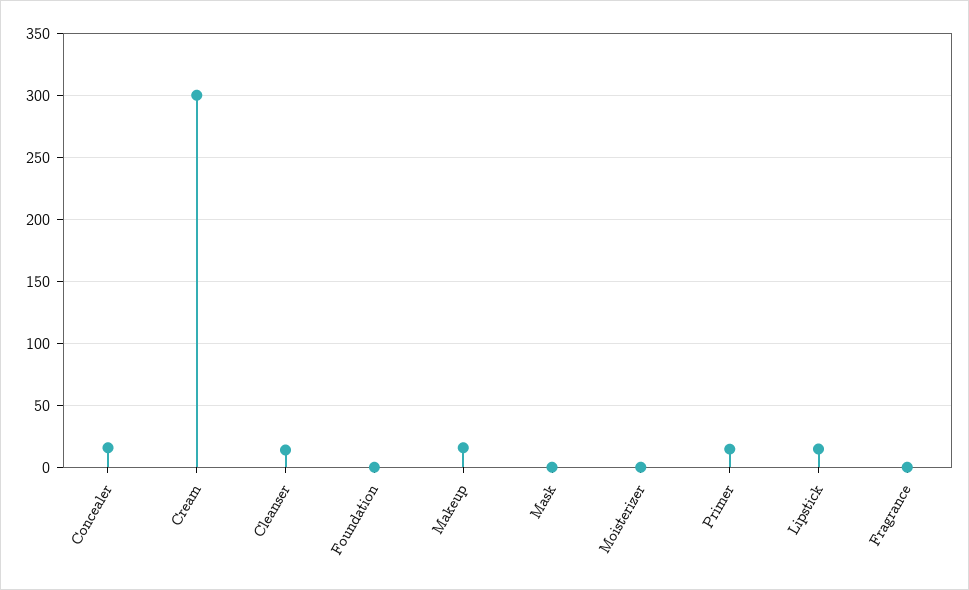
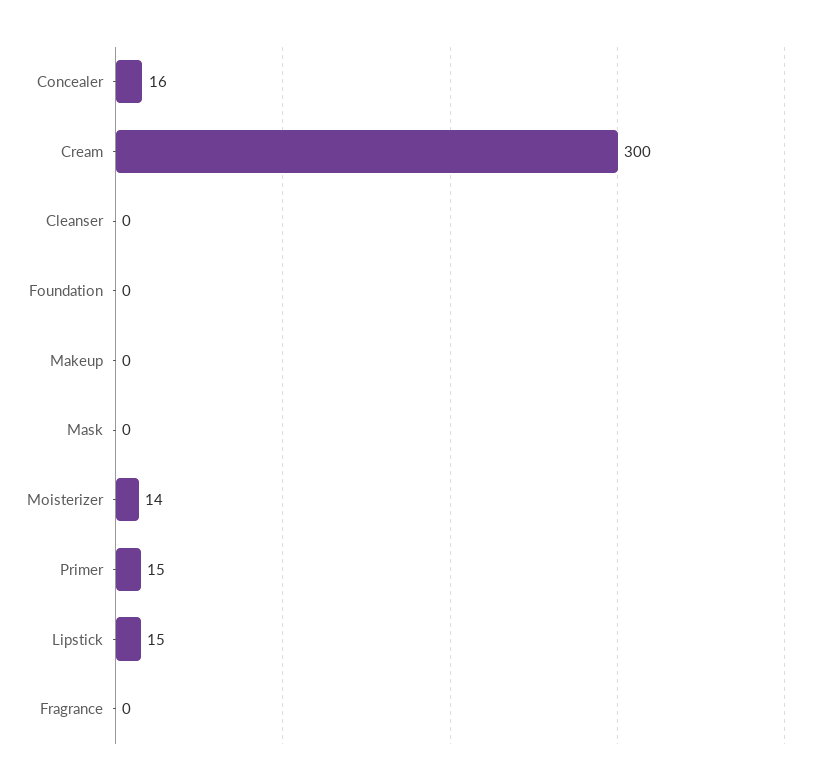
  {
    "Concealer": 16,
    "Cream": 300,
-   "Cleanser": 15,
+   "Cleanser": 0,
    "Foundation": 0,
-   "Makeup": 15,
+   "Makeup": 0,
    "Mask": 0,
-   "Moisterizer": 0,
+   "Moisterizer": 14,
    "Primer": 15,
    "Lipstick": 15,
    "Fragrance": 0
  }

